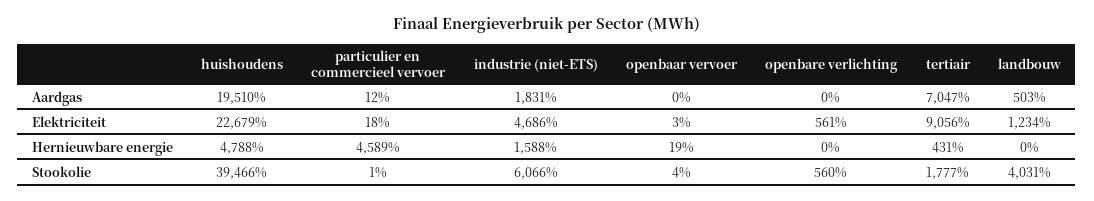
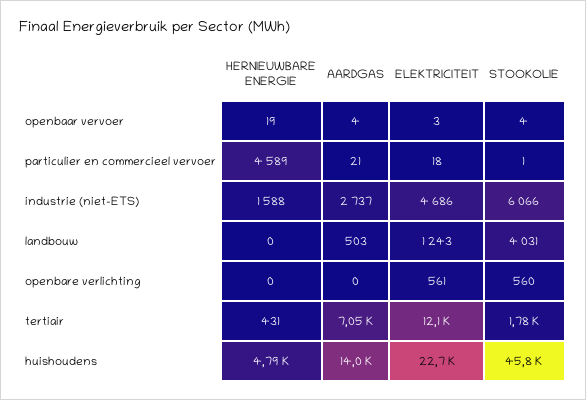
  {
    "huishoudens": {
-     "Aardgas": 19510,
+     "Aardgas": 14000,
      "Elektriciteit": 22679,
      "Hernieuwbare energie": 4788,
-     "Stookolie": 39466
+     "Stookolie": 45800
    },
    "particulier en commercieel vervoer": {
-     "Aardgas": 12,
+     "Aardgas": 21,
      "Elektriciteit": 18,
      "Hernieuwbare energie": 4589,
      "Stookolie": 1
    },
    "industrie (niet-ETS)": {
-     "Aardgas": 1831,
+     "Aardgas": 2737,
      "Elektriciteit": 4686,
      "Hernieuwbare energie": 1588,
      "Stookolie": 6066
    },
    "openbaar vervoer": {
-     "Aardgas": 0,
+     "Aardgas": 4,
      "Elektriciteit": 3,
      "Hernieuwbare energie": 19,
      "Stookolie": 4
    },
    "openbare verlichting": {
      "Aardgas": 0,
      "Elektriciteit": 561,
      "Hernieuwbare energie": 0,
      "Stookolie": 560
    },
    "tertiair": {
      "Aardgas": 7047,
-     "Elektriciteit": 9056,
+     "Elektriciteit": 12100,
      "Hernieuwbare energie": 431,
      "Stookolie": 1777
    },
    "landbouw": {
      "Aardgas": 503,
-     "Elektriciteit": 1234,
+     "Elektriciteit": 1243,
      "Hernieuwbare energie": 0,
      "Stookolie": 4031
    }
  }

